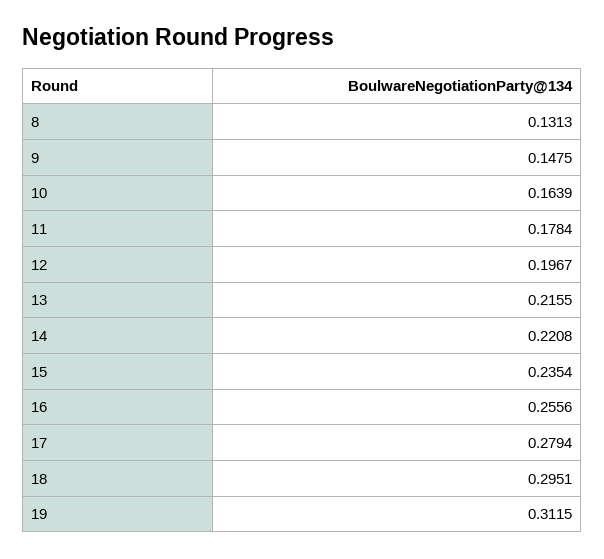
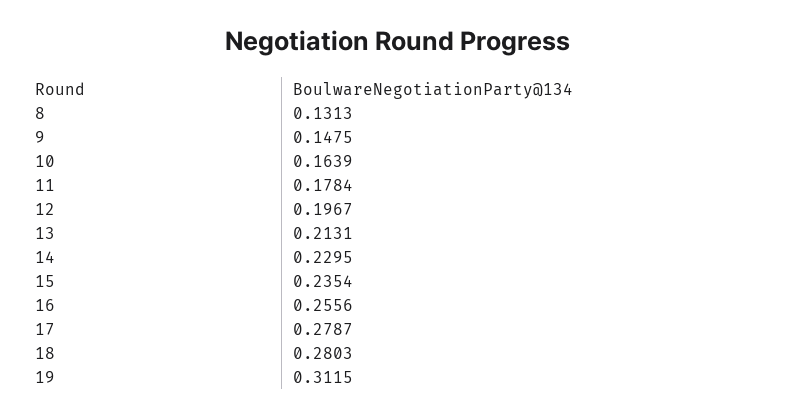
  {
    "8": 0.1313,
    "9": 0.1475,
    "10": 0.1639,
    "11": 0.1784,
    "12": 0.1967,
-   "13": 0.2155,
+   "13": 0.2131,
-   "14": 0.2208,
+   "14": 0.2295,
    "15": 0.2354,
    "16": 0.2556,
-   "17": 0.2794,
+   "17": 0.2787,
-   "18": 0.2951,
+   "18": 0.2803,
    "19": 0.3115
  }

